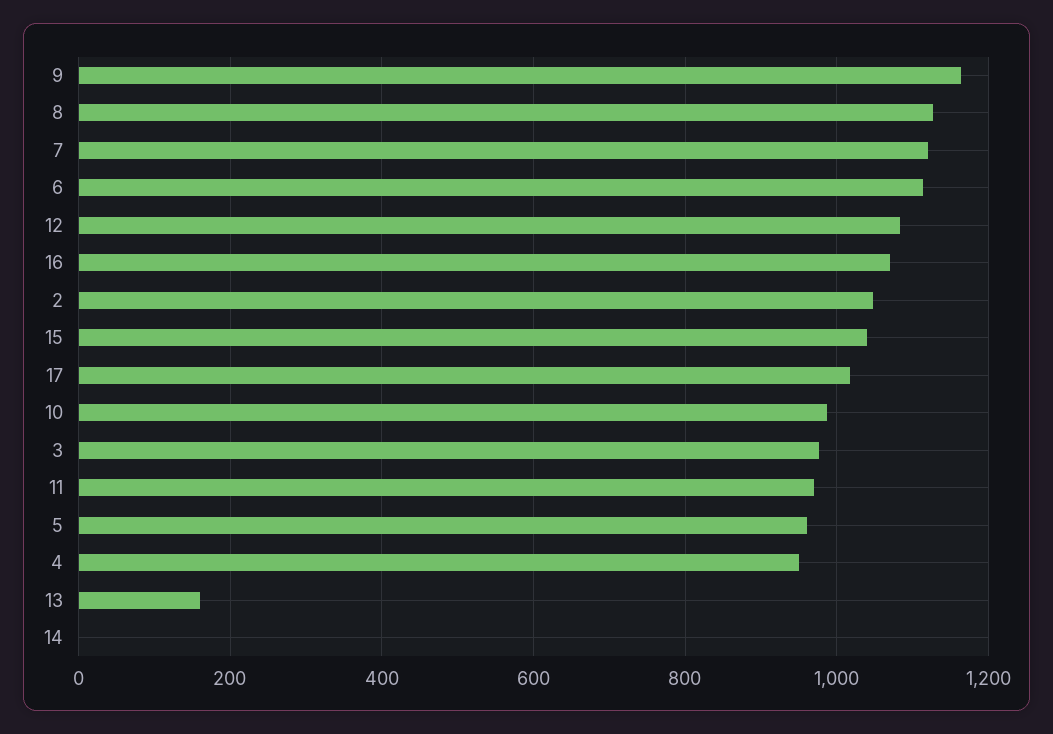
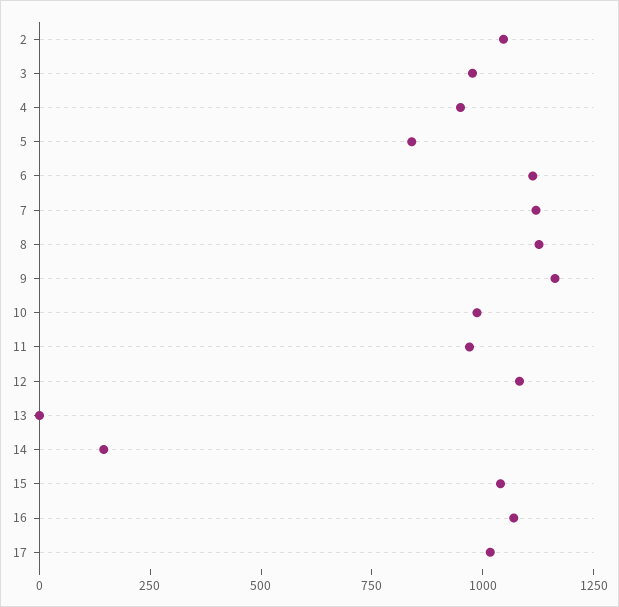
  {
    "9": 1160,
    "8": 1120,
    "7": 1120,
    "6": 1120,
    "12": 1080,
    "16": 1080,
    "2": 1040,
    "15": 1040,
    "17": 1020,
    "10": 980,
    "3": 980,
    "11": 980,
-   "5": 960,
+   "5": 850,
    "4": 960,
-   "13": 160,
+   "13": 0,
-   "14": 0
+   "14": 150
  }

